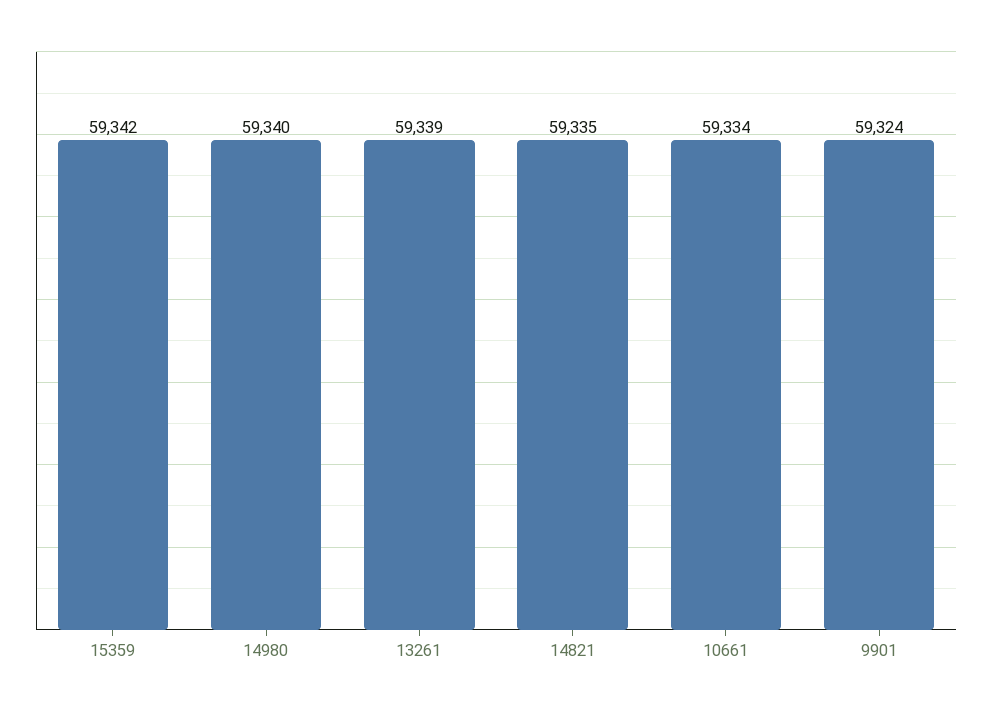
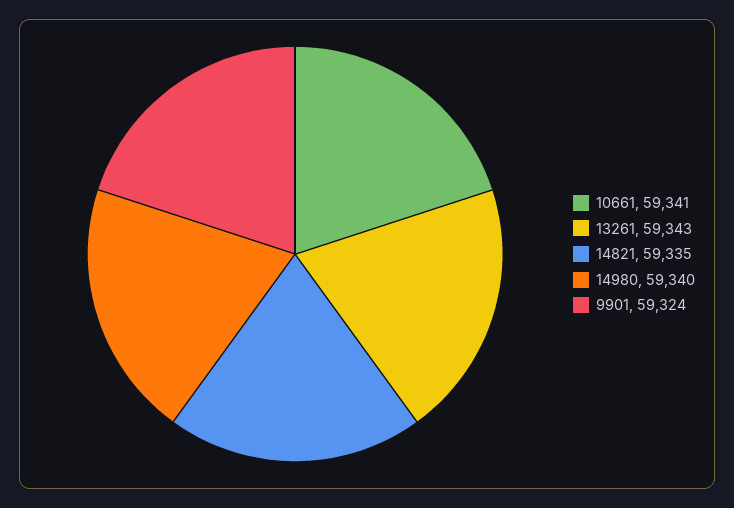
  {
-   "15359": 59342,
    "14980": 59340,
-   "13261": 59339,
+   "13261": 59343,
    "14821": 59335,
-   "10661": 59334,
+   "10661": 59341,
    "9901": 59324
  }

